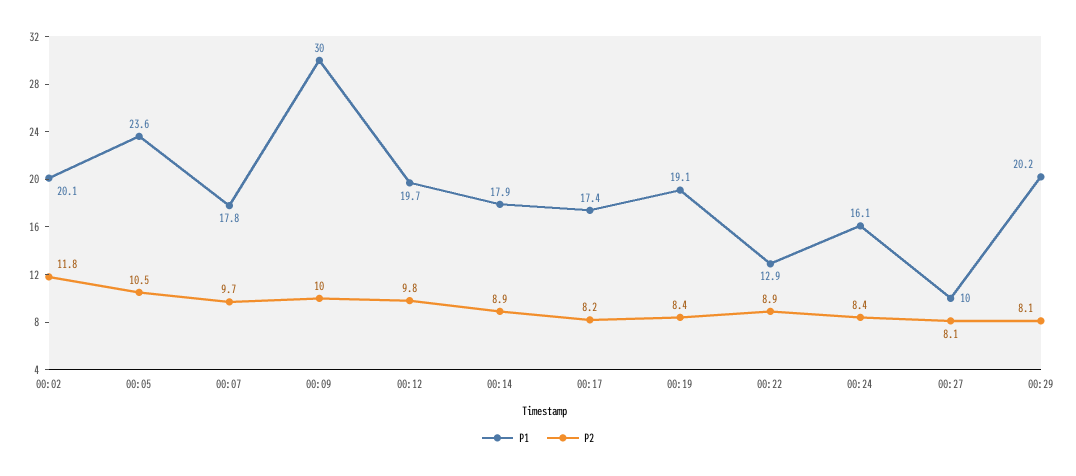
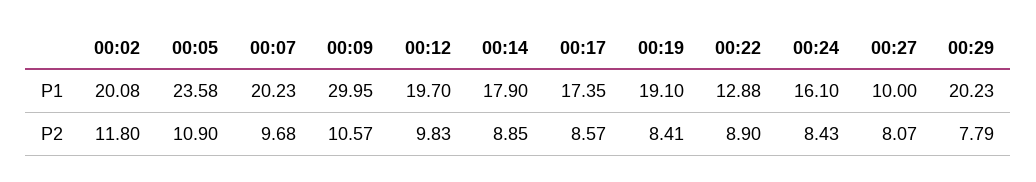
  {
    "P1": {
      "00:02": 20.08,
      "00:05": 23.58,
-     "00:07": 17.8,
+     "00:07": 20.23,
      "00:09": 29.95,
      "00:12": 19.7,
      "00:14": 17.9,
      "00:17": 17.35,
      "00:19": 19.1,
      "00:22": 12.88,
      "00:24": 16.1,
      "00:27": 10,
      "00:29": 20.23
    },
    "P2": {
      "00:02": 11.8,
-     "00:05": 10.5,
+     "00:05": 10.9,
      "00:07": 9.68,
-     "00:09": 10,
+     "00:09": 10.57,
      "00:12": 9.83,
      "00:14": 8.85,
-     "00:17": 8.2,
+     "00:17": 8.57,
      "00:19": 8.41,
      "00:22": 8.9,
      "00:24": 8.43,
      "00:27": 8.07,
-     "00:29": 8.1
+     "00:29": 7.79
    }
  }

